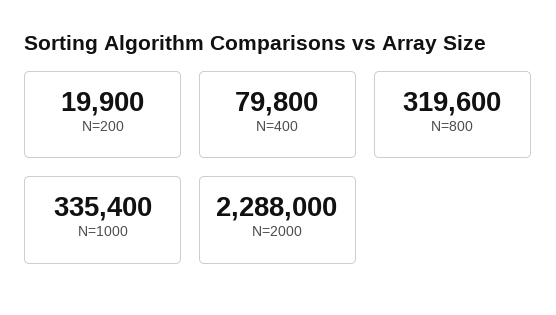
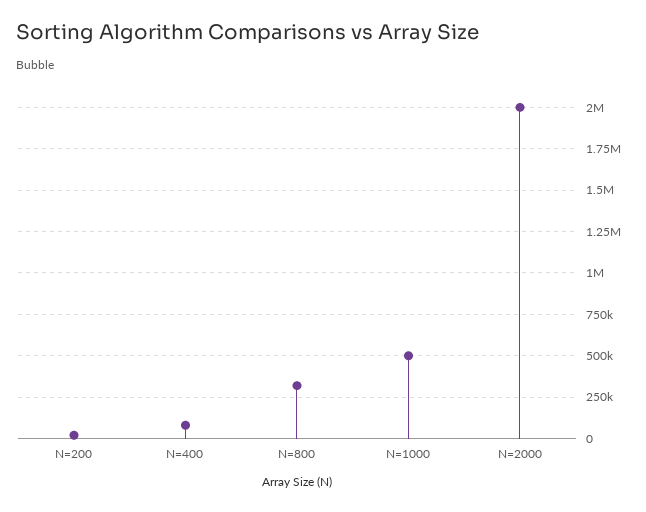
  {
    "N=200": 19900,
    "N=400": 79800,
    "N=800": 319600,
-   "N=1000": 335400,
+   "N=1000": 500000,
-   "N=2000": 2288000
+   "N=2000": 2000000
  }

